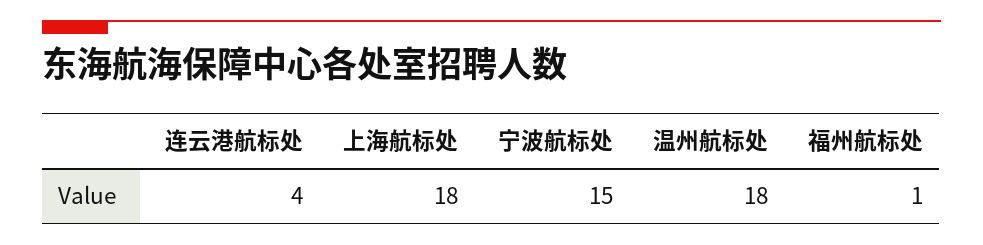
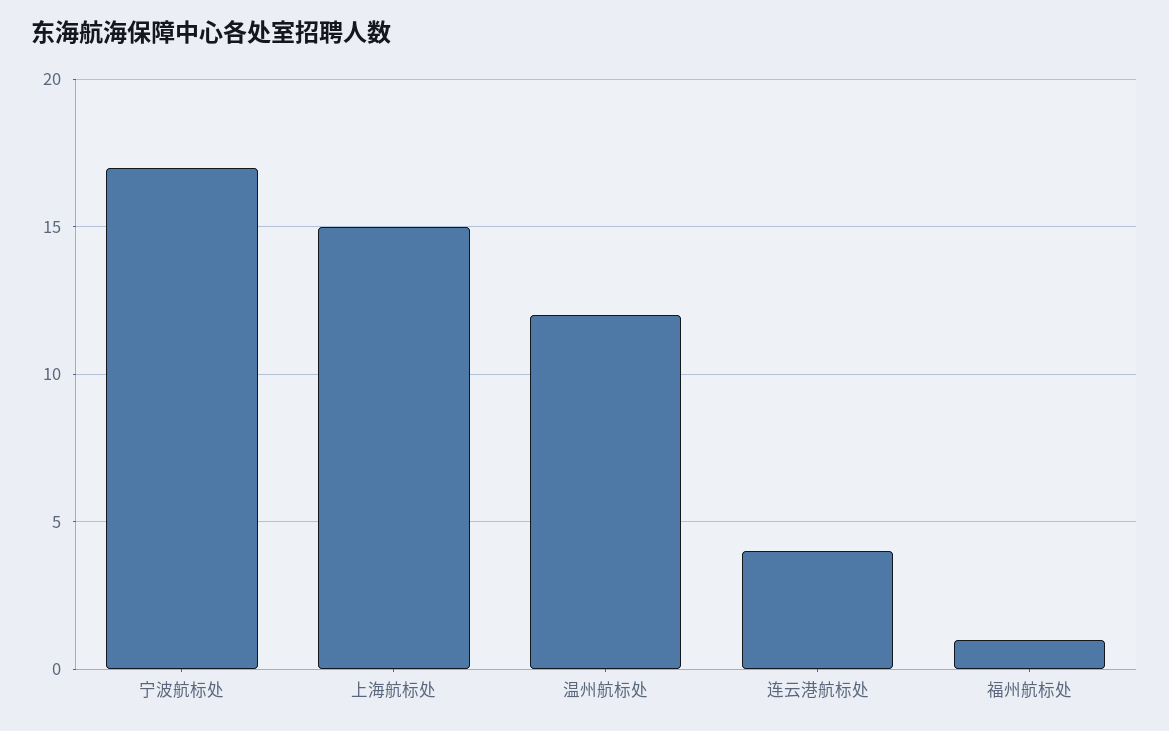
  {
    "连云港航标处": 4,
-   "上海航标处": 18,
+   "上海航标处": 15,
-   "宁波航标处": 15,
+   "宁波航标处": 17,
-   "温州航标处": 18,
+   "温州航标处": 12,
    "福州航标处": 1
  }

